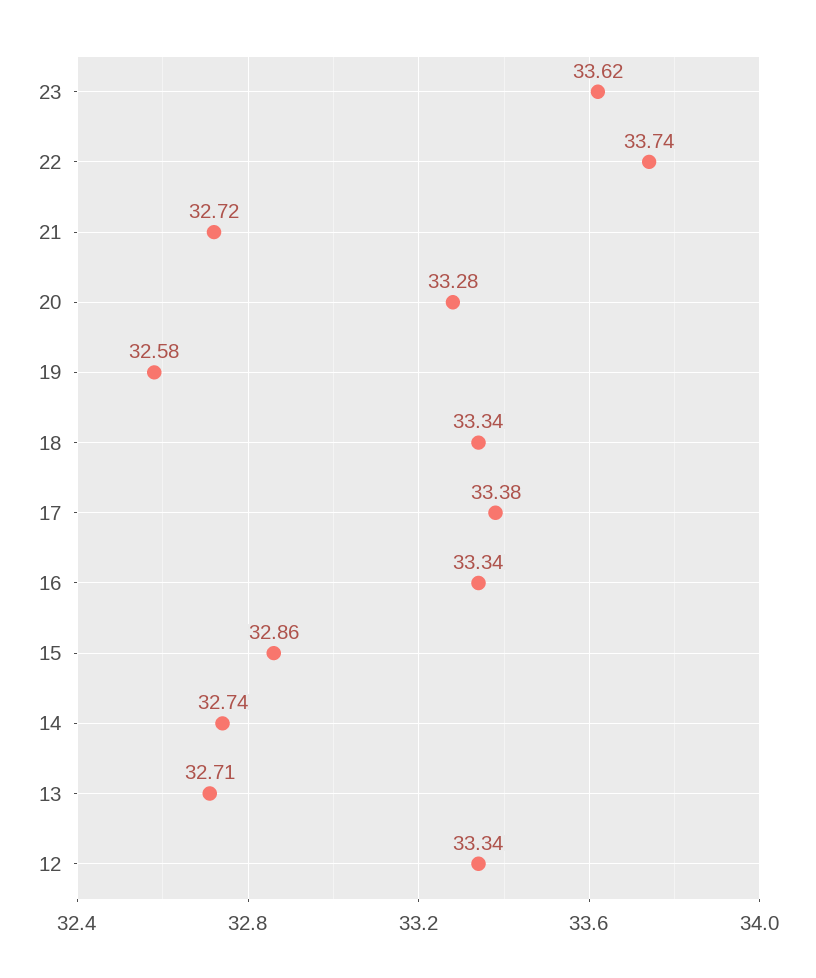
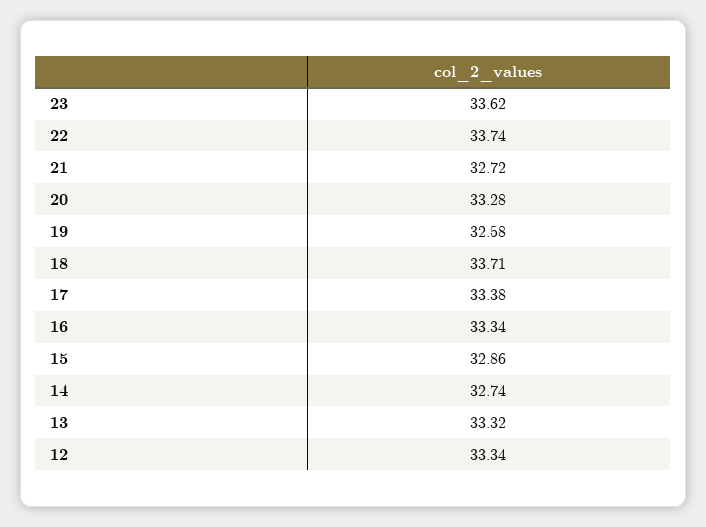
  {
    "23": 33.62,
    "22": 33.74,
    "21": 32.72,
    "20": 33.28,
    "19": 32.58,
-   "18": 33.34,
+   "18": 33.71,
    "17": 33.38,
    "16": 33.34,
    "15": 32.86,
    "14": 32.74,
-   "13": 32.71,
+   "13": 33.32,
    "12": 33.34
  }

